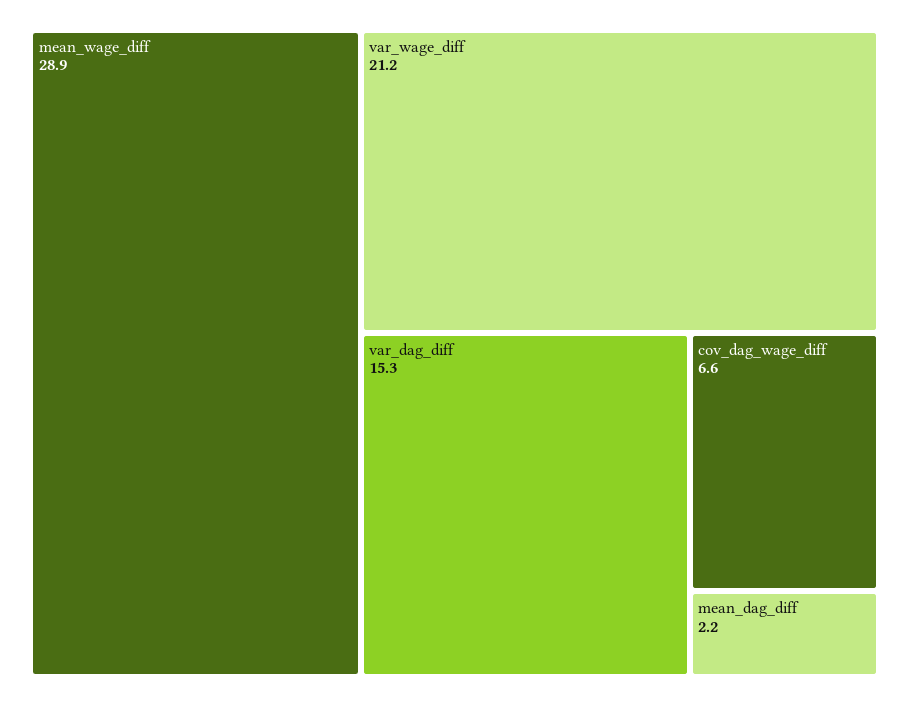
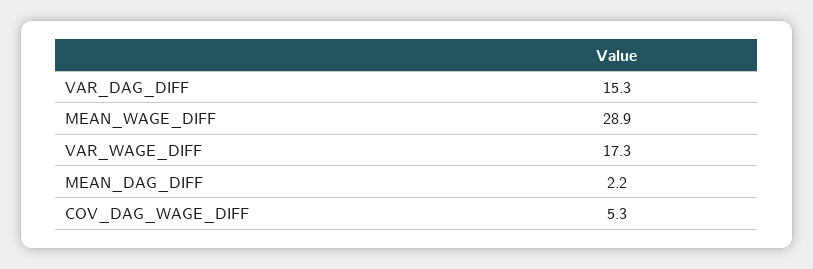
  {
    "mean_wage_diff": 28.9,
-   "var_wage_diff": 21.2,
+   "var_wage_diff": 17.3,
    "var_dag_diff": 15.3,
-   "cov_dag_wage_diff": 6.6,
+   "cov_dag_wage_diff": 5.3,
    "mean_dag_diff": 2.2
  }

